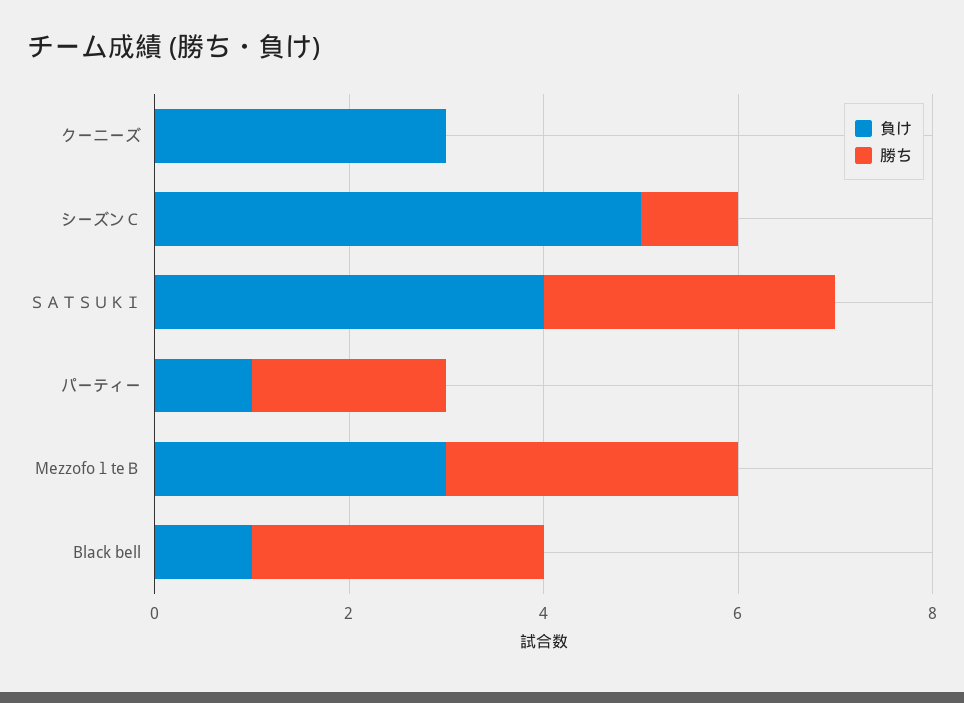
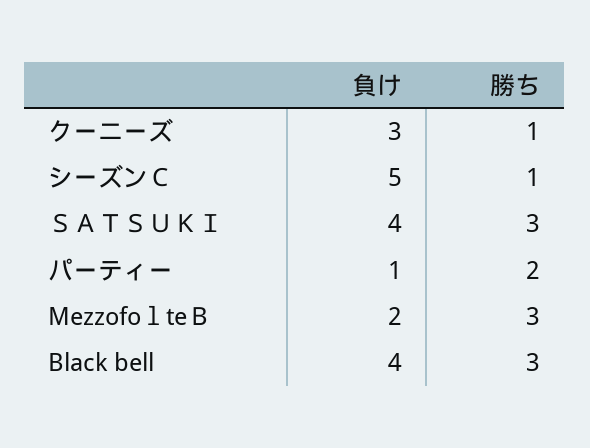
  {
    "負け": {
      "クーニーズ": 3,
      "シーズンＣ": 5,
      "ＳＡＴＳＵＫＩ": 4,
      "パーティー": 1,
-     "MezzofoｌteＢ": 3,
+     "MezzofoｌteＢ": 2,
-     "Black bell": 1
+     "Black bell": 4
    },
    "勝ち": {
-     "クーニーズ": 0,
+     "クーニーズ": 1,
      "シーズンＣ": 1,
      "ＳＡＴＳＵＫＩ": 3,
      "パーティー": 2,
      "MezzofoｌteＢ": 3,
      "Black bell": 3
    }
  }

